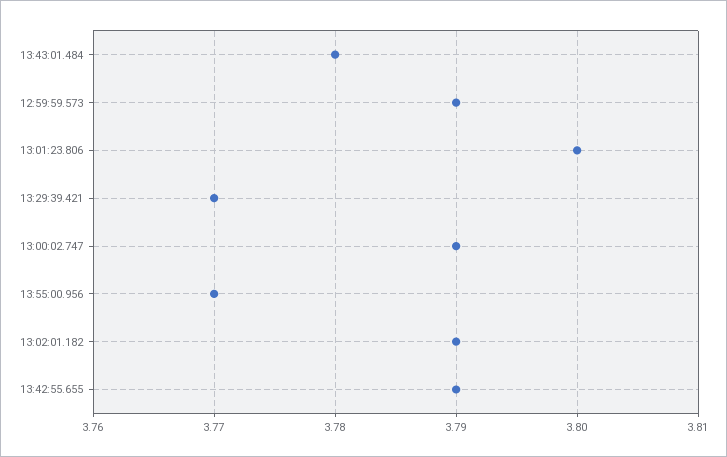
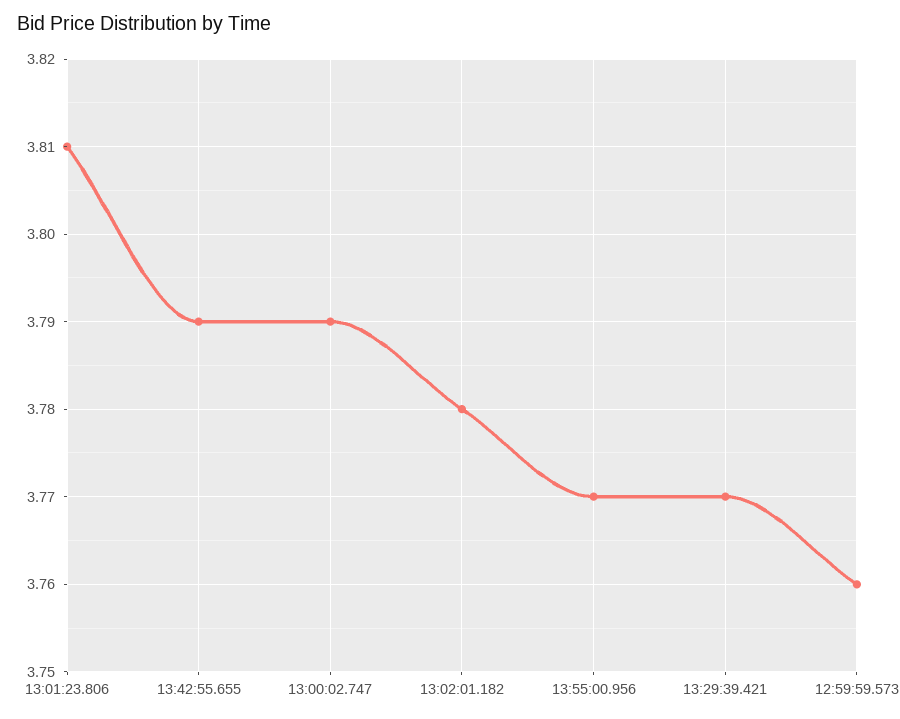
  {
-   "13:43:01.484": 3.78,
-   "12:59:59.573": 3.79,
+   "12:59:59.573": 3.76,
-   "13:01:23.806": 3.8,
+   "13:01:23.806": 3.81,
    "13:29:39.421": 3.77,
    "13:00:02.747": 3.79,
    "13:55:00.956": 3.77,
-   "13:02:01.182": 3.79,
+   "13:02:01.182": 3.78,
    "13:42:55.655": 3.79
  }

